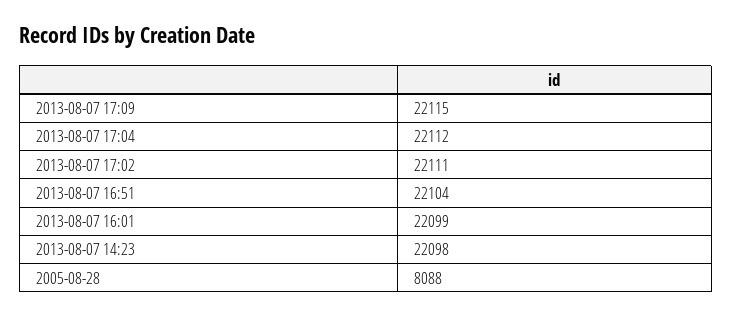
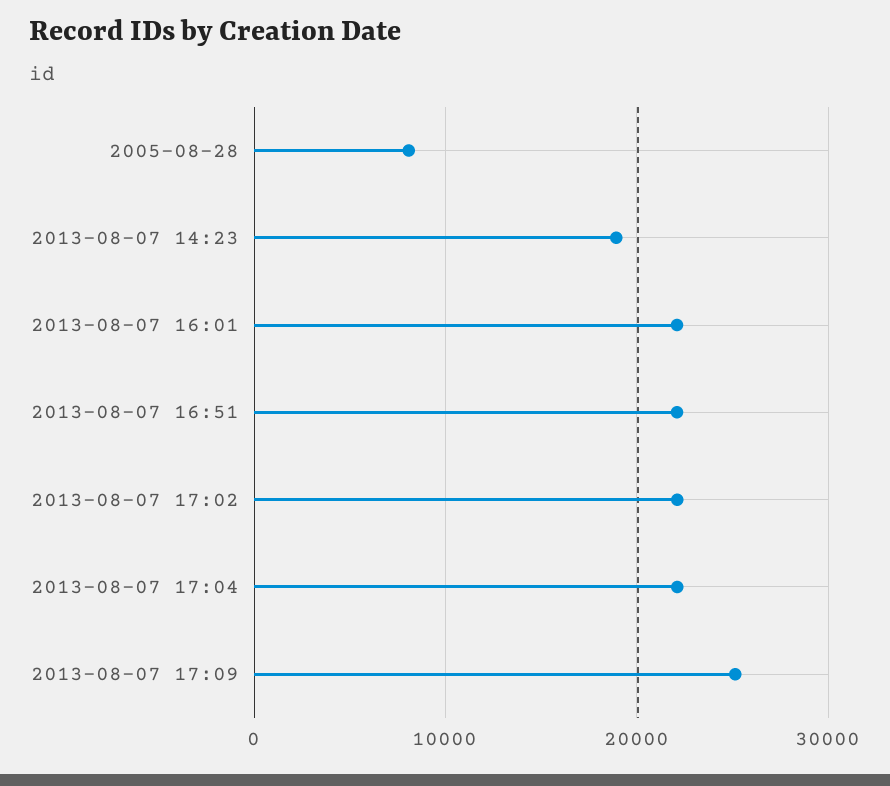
  {
-   "2013-08-07 17:09": 22115,
+   "2013-08-07 17:09": 25000,
    "2013-08-07 17:04": 22112,
    "2013-08-07 17:02": 22111,
    "2013-08-07 16:51": 22104,
    "2013-08-07 16:01": 22099,
-   "2013-08-07 14:23": 22098,
+   "2013-08-07 14:23": 19000,
    "2005-08-28": 8088
  }

